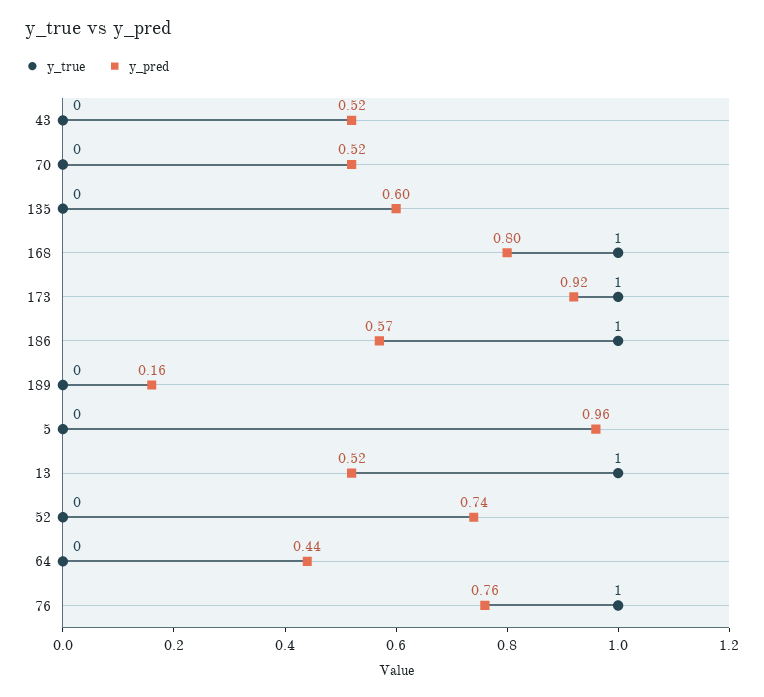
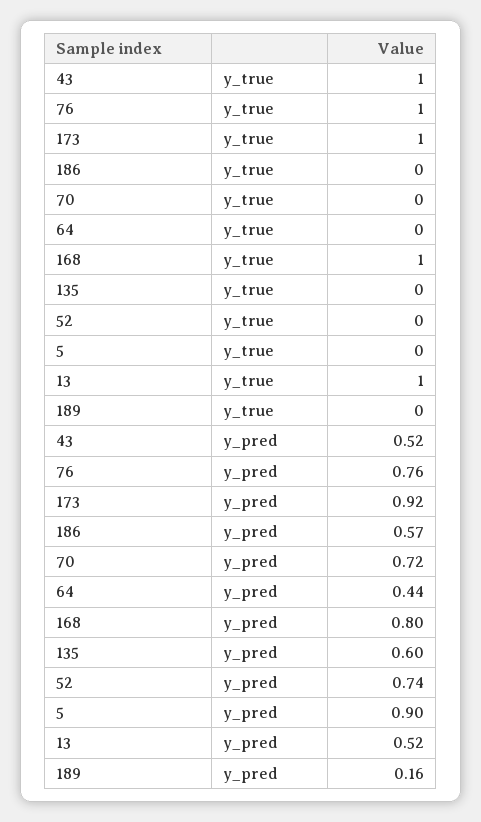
  {
    "y_true": {
-     "43": 0,
+     "43": 1,
      "70": 0,
      "135": 0,
      "168": 1,
      "173": 1,
-     "186": 1,
+     "186": 0,
      "189": 0,
      "5": 0,
      "13": 1,
      "52": 0,
      "64": 0,
      "76": 1
    },
    "y_pred": {
      "43": 0.52,
-     "70": 0.52,
+     "70": 0.72,
      "135": 0.6,
      "168": 0.8,
      "173": 0.92,
      "186": 0.57,
      "189": 0.16,
-     "5": 0.96,
+     "5": 0.9,
      "13": 0.52,
      "52": 0.74,
      "64": 0.44,
      "76": 0.76
    }
  }

